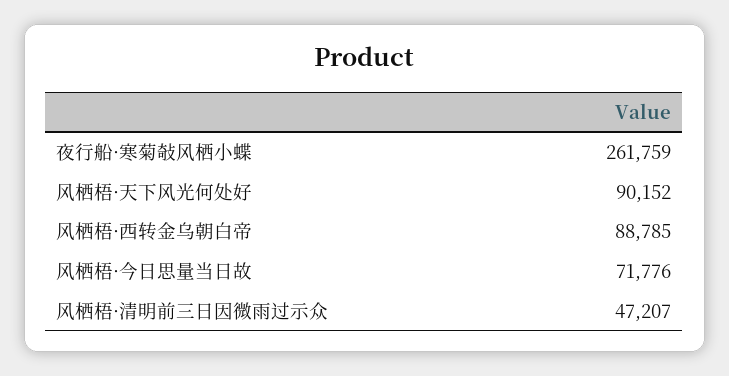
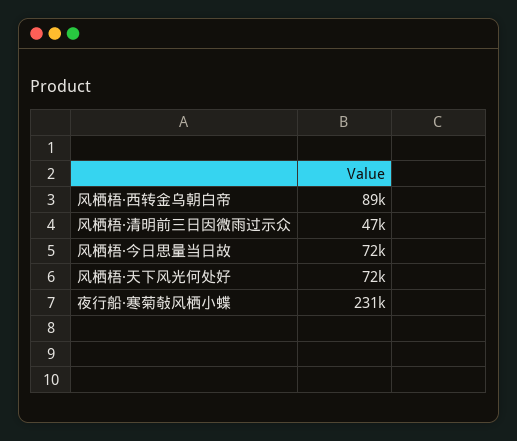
  {
-   "夜行船·寒菊敧风栖小蝶": 261759,
+   "夜行船·寒菊敧风栖小蝶": 231000,
-   "风栖梧·天下风光何处好": 90152,
+   "风栖梧·天下风光何处好": 72000,
    "风栖梧·西转金乌朝白帝": 88785,
    "风栖梧·今日思量当日故": 71776,
    "风栖梧·清明前三日因微雨过示众": 47207
  }

